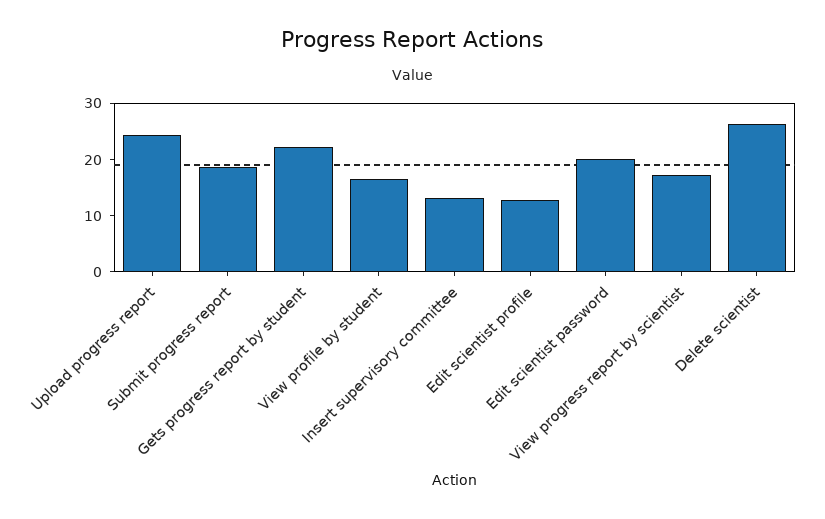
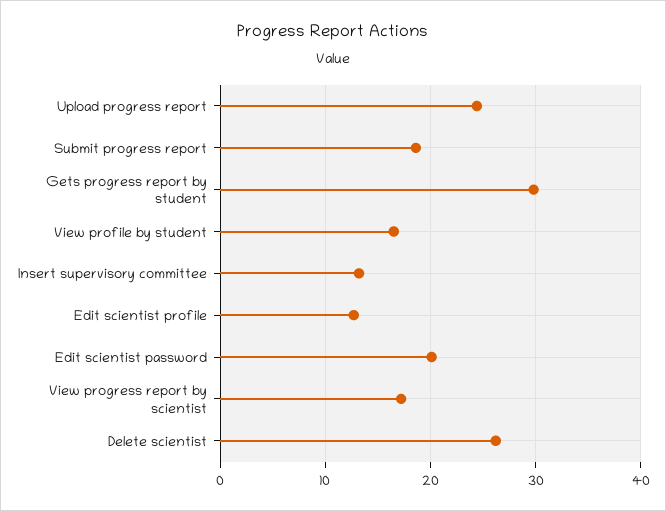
  {
    "Upload progress report": 24,
    "Submit progress report": 19,
-   "Gets progress report by student": 22,
+   "Gets progress report by student": 30,
    "View profile by student": 17,
    "Insert supervisory committee": 13,
    "Edit scientist profile": 13,
    "Edit scientist password": 20,
    "View progress report by scientist": 17,
    "Delete scientist": 26
  }

